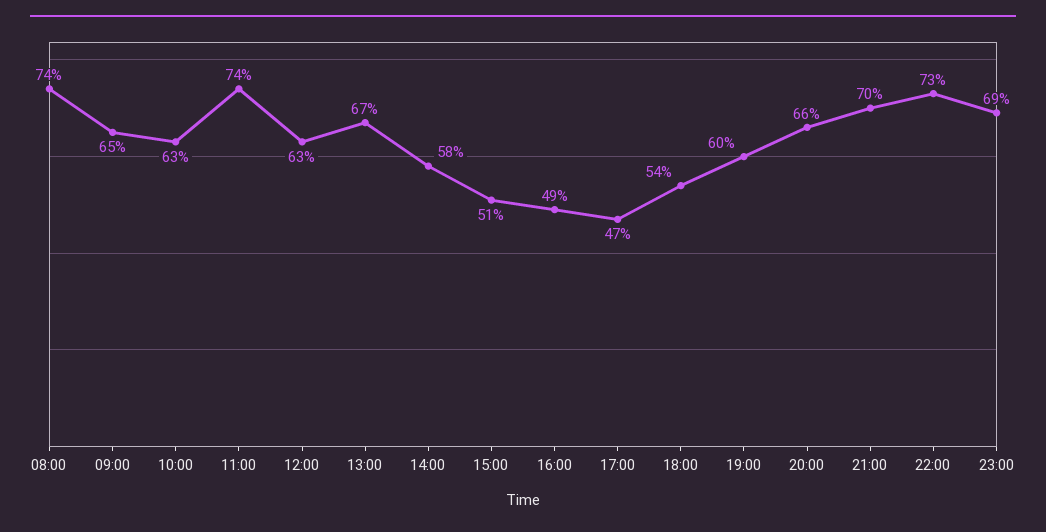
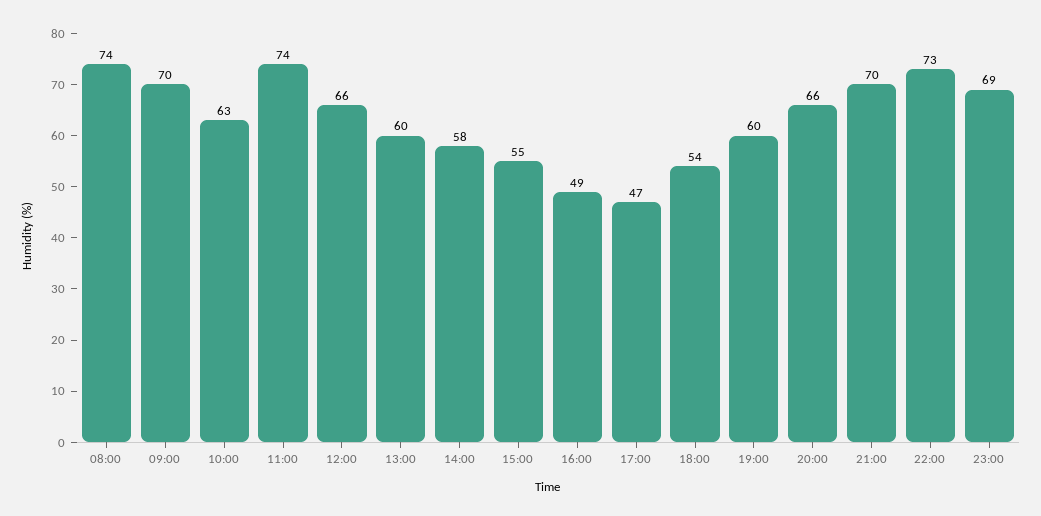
  {
    "08:00": 74,
-   "09:00": 65,
+   "09:00": 70,
    "10:00": 63,
    "11:00": 74,
-   "12:00": 63,
+   "12:00": 66,
-   "13:00": 67,
+   "13:00": 60,
    "14:00": 58,
-   "15:00": 51,
+   "15:00": 55,
    "16:00": 49,
    "17:00": 47,
    "18:00": 54,
    "19:00": 60,
    "20:00": 66,
    "21:00": 70,
    "22:00": 73,
    "23:00": 69
  }

